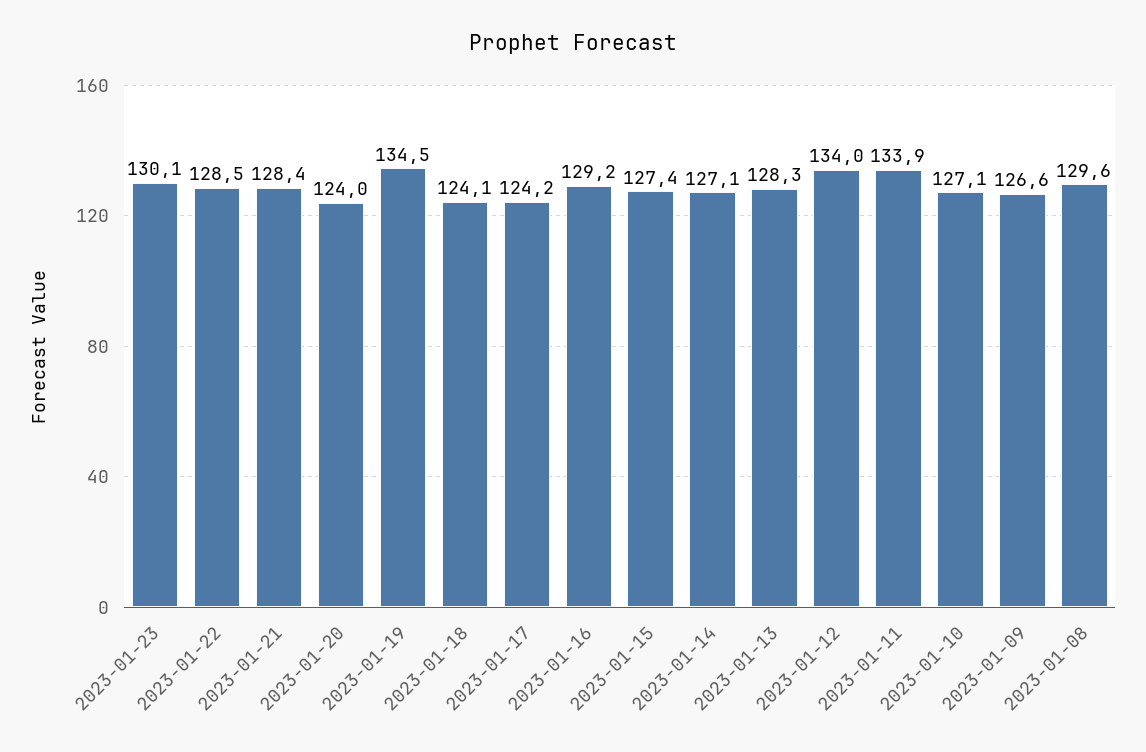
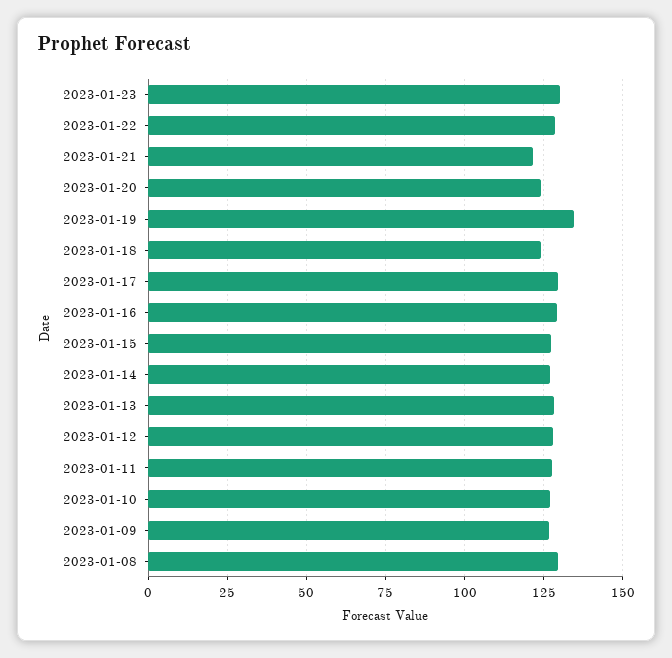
  {
    "2023-01-23": 130.1,
    "2023-01-22": 128.5,
-   "2023-01-21": 128.4,
+   "2023-01-21": 122.5,
    "2023-01-20": 124,
    "2023-01-19": 134.5,
    "2023-01-18": 124.1,
-   "2023-01-17": 124.2,
+   "2023-01-17": 130,
    "2023-01-16": 129.2,
    "2023-01-15": 127.4,
    "2023-01-14": 127.1,
    "2023-01-13": 128.3,
-   "2023-01-12": 134,
+   "2023-01-12": 127.5,
-   "2023-01-11": 133.9,
+   "2023-01-11": 127.5,
    "2023-01-10": 127.1,
    "2023-01-09": 126.6,
    "2023-01-08": 129.6
  }

